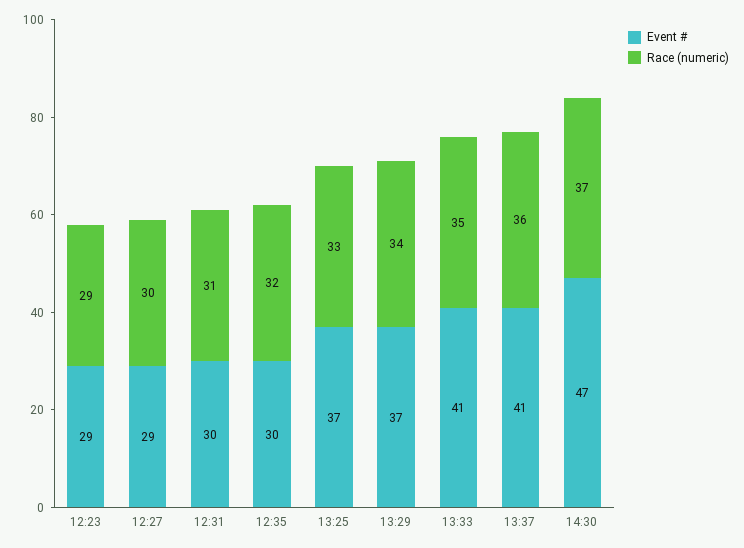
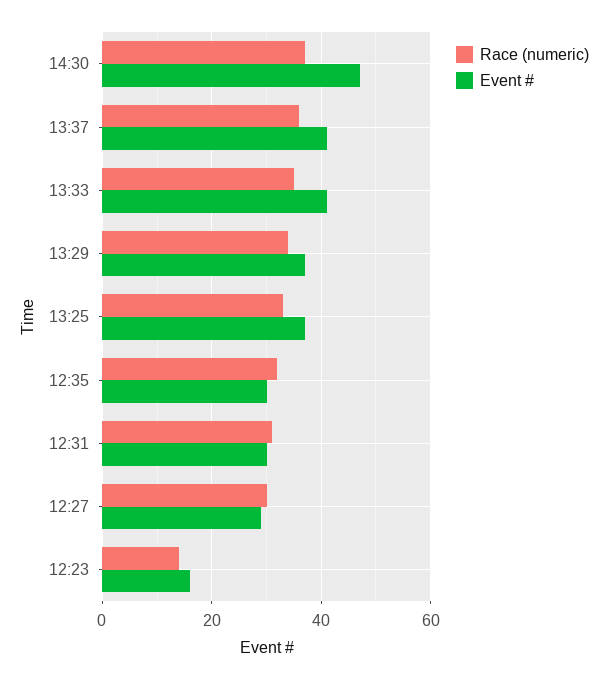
  {
    "Event #": {
-     "12:23": 29,
+     "12:23": 15,
      "12:27": 29,
      "12:31": 30,
      "12:35": 30,
      "13:25": 37,
      "13:29": 37,
      "13:33": 41,
      "13:37": 41,
      "14:30": 47
    },
    "Race (numeric)": {
-     "12:23": 29,
+     "12:23": 15,
      "12:27": 30,
      "12:31": 31,
      "12:35": 32,
      "13:25": 33,
      "13:29": 34,
      "13:33": 35,
      "13:37": 36,
      "14:30": 37
    }
  }

